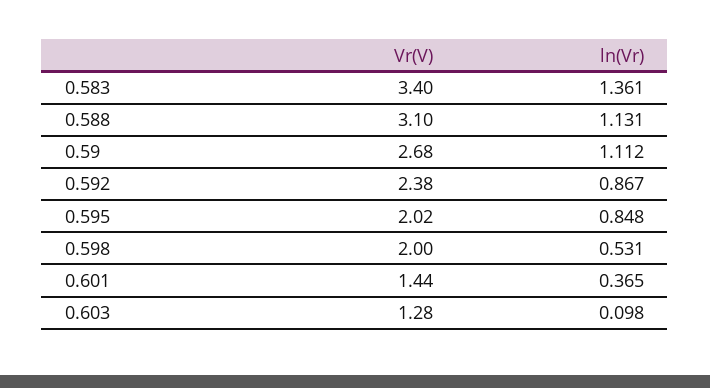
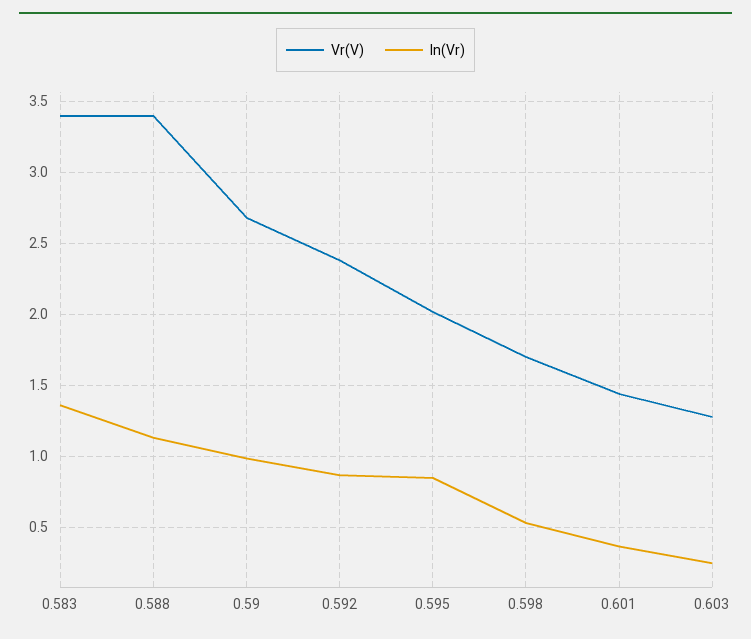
  {
    "Vr(V)": {
      "0.583": 3.4,
-     "0.588": 3.1,
+     "0.588": 3.4,
      "0.59": 2.68,
      "0.592": 2.38,
      "0.595": 2.02,
-     "0.598": 2,
+     "0.598": 1.7,
      "0.601": 1.44,
      "0.603": 1.28
    },
    "ln(Vr)": {
      "0.583": 1.361,
      "0.588": 1.131,
-     "0.59": 1.112,
+     "0.59": 1,
      "0.592": 0.867,
      "0.595": 0.848,
      "0.598": 0.531,
      "0.601": 0.365,
-     "0.603": 0.098
+     "0.603": 0.25
    }
  }

